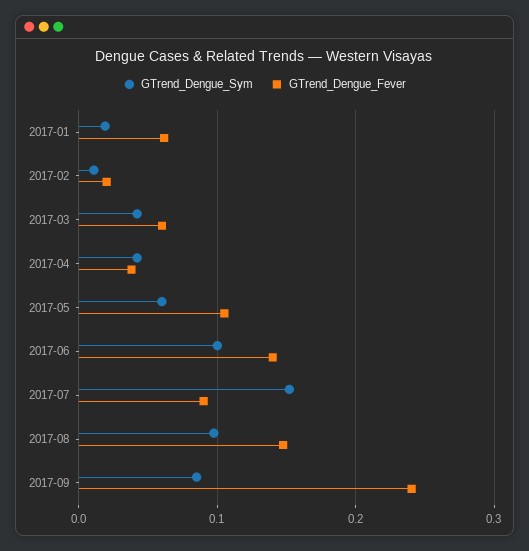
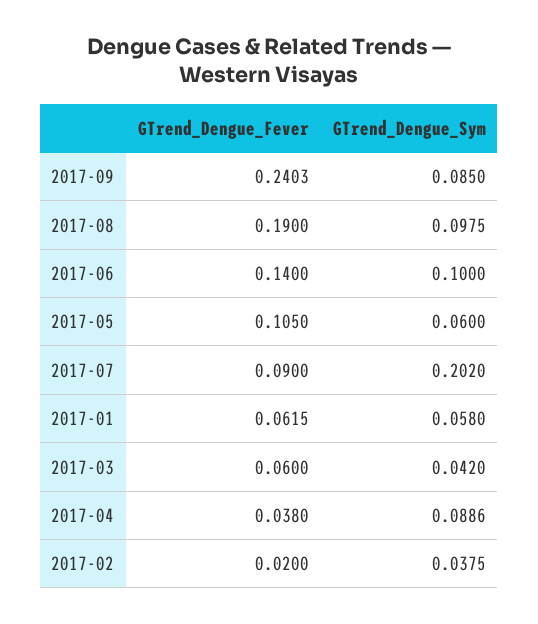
  {
    "GTrend_Dengue_Sym": {
-     "2017-01": 0.02,
+     "2017-01": 0.058,
-     "2017-02": 0.01,
+     "2017-02": 0.0375,
      "2017-03": 0.042,
-     "2017-04": 0.04,
+     "2017-04": 0.0886,
      "2017-05": 0.06,
      "2017-06": 0.1,
-     "2017-07": 0.15,
+     "2017-07": 0.202,
      "2017-08": 0.0975,
      "2017-09": 0.085
    },
    "GTrend_Dengue_Fever": {
      "2017-01": 0.0615,
      "2017-02": 0.02,
      "2017-03": 0.06,
      "2017-04": 0.038,
      "2017-05": 0.105,
      "2017-06": 0.14,
      "2017-07": 0.09,
-     "2017-08": 0.15,
+     "2017-08": 0.19,
      "2017-09": 0.2403
    }
  }

